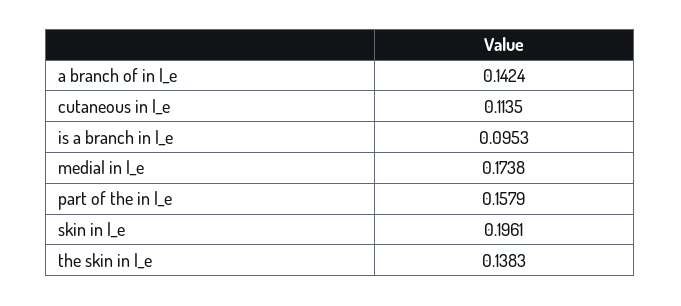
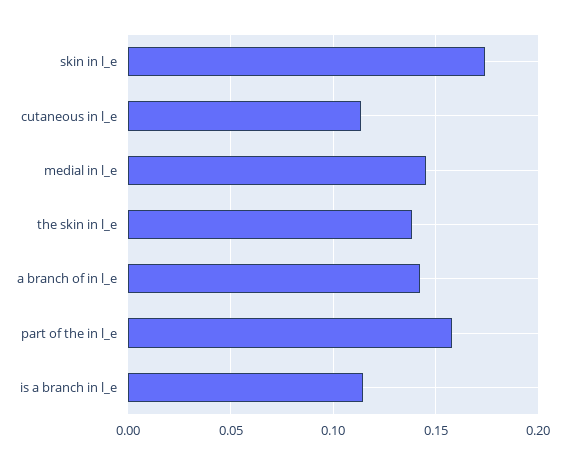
  {
    "a branch of in l_e": 0.1424,
    "cutaneous in l_e": 0.1135,
-   "is a branch in l_e": 0.0953,
+   "is a branch in l_e": 0.115,
-   "medial in l_e": 0.1738,
+   "medial in l_e": 0.145,
    "part of the in l_e": 0.1579,
-   "skin in l_e": 0.1961,
+   "skin in l_e": 0.175,
    "the skin in l_e": 0.1383
  }

